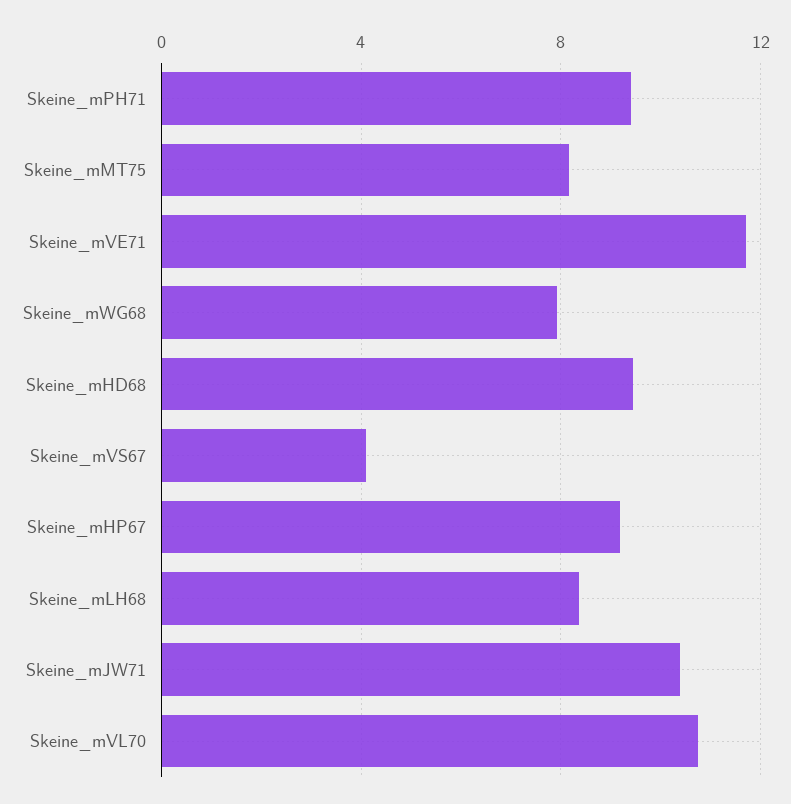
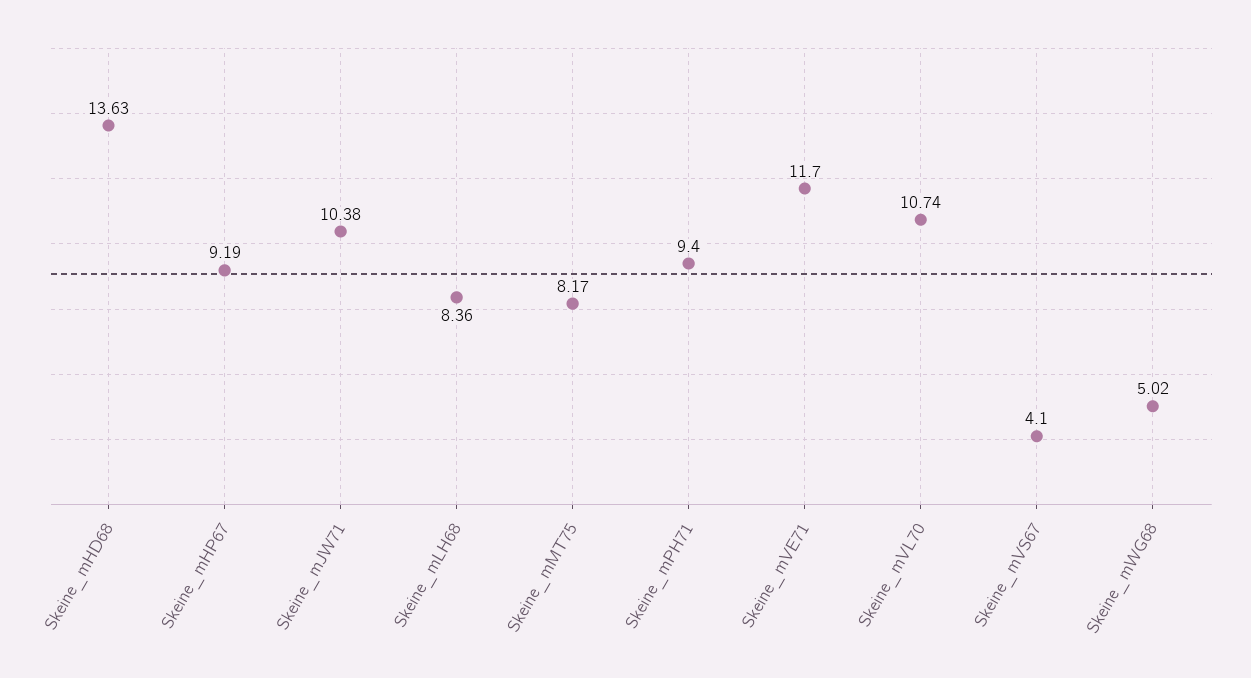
  {
    "Skeine_mPH71": 9.4,
    "Skeine_mMT75": 8.17,
    "Skeine_mVE71": 11.7,
-   "Skeine_mWG68": 8,
+   "Skeine_mWG68": 5.02,
-   "Skeine_mHD68": 9.5,
+   "Skeine_mHD68": 13.63,
    "Skeine_mVS67": 4.1,
    "Skeine_mHP67": 9.19,
    "Skeine_mLH68": 8.36,
    "Skeine_mJW71": 10.38,
    "Skeine_mVL70": 10.74
  }

